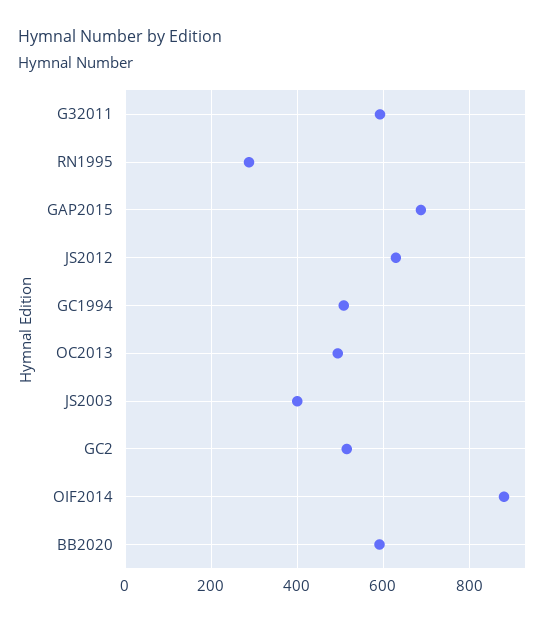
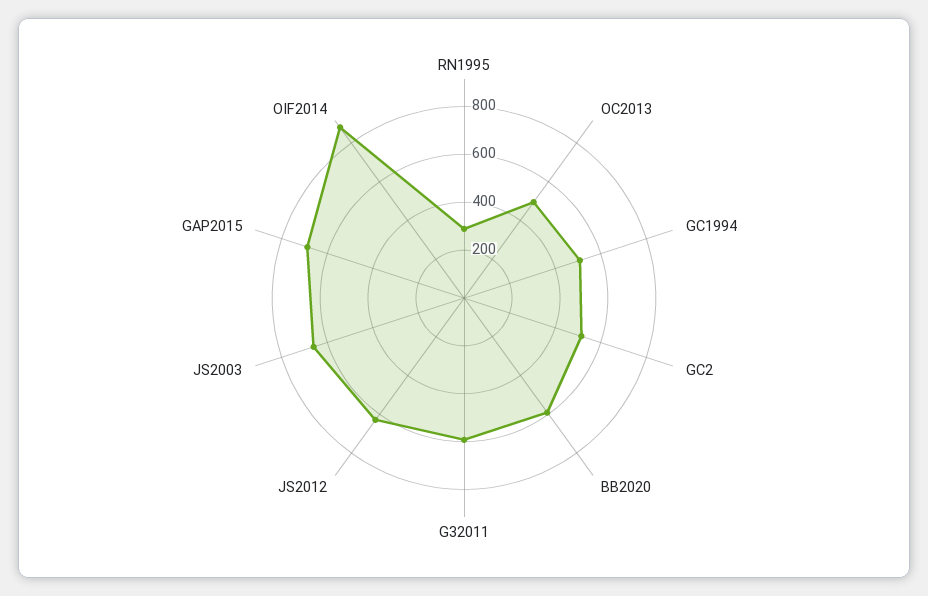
  {
    "G32011": 600,
    "RN1995": 280,
    "GAP2015": 680,
    "JS2012": 620,
    "GC1994": 500,
    "OC2013": 500,
-   "JS2003": 400,
+   "JS2003": 650,
    "GC2": 520,
    "OIF2014": 880,
    "BB2020": 600
  }

